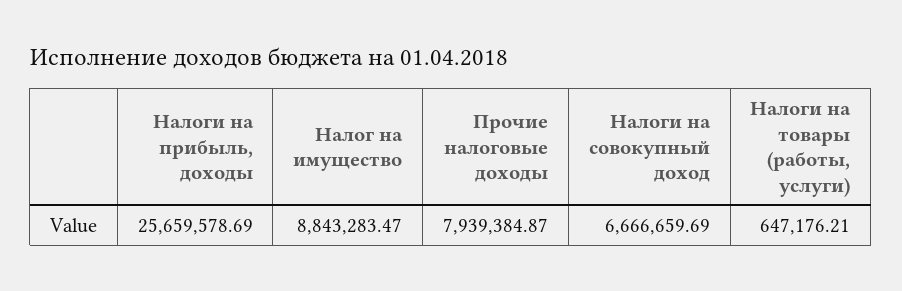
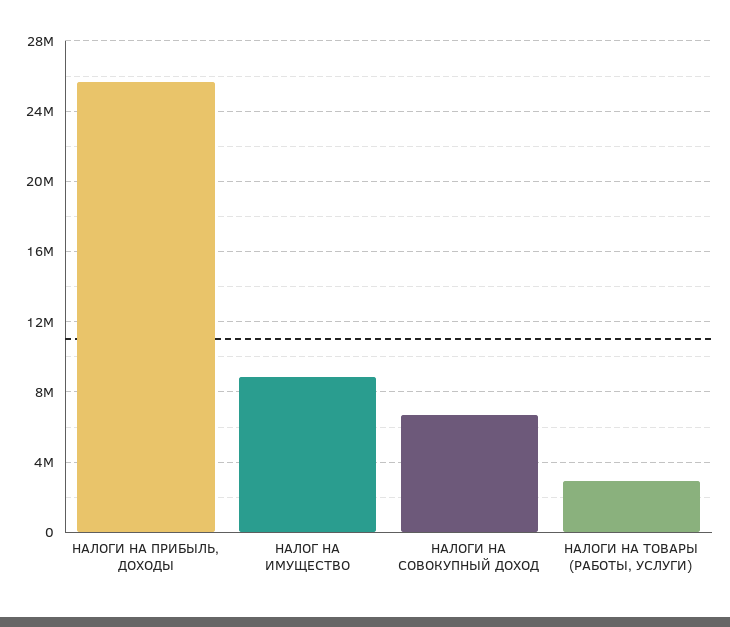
  {
    "Налоги на прибыль, доходы": 25659578.69,
    "Налог на имущество": 8843283.47,
-   "Прочие налоговые доходы": 7939384.87,
    "Налоги на совокупный доход": 6666659.69,
-   "Налоги на товары (работы, услуги)": 647176.21
+   "Налоги на товары (работы, услуги)": 3000000
  }

